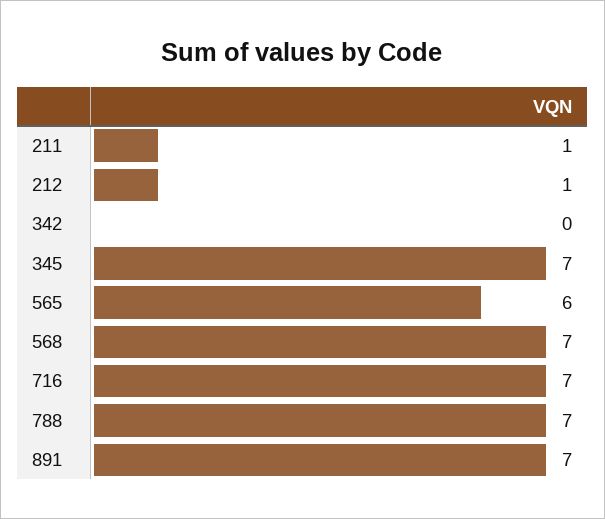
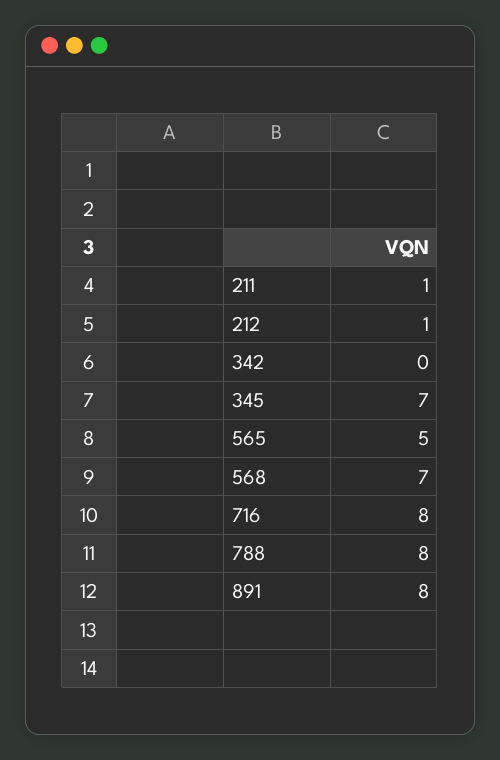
  {
    "211": 1,
    "212": 1,
    "342": 0,
    "345": 7,
-   "565": 6,
+   "565": 5,
    "568": 7,
-   "716": 7,
+   "716": 8,
-   "788": 7,
+   "788": 8,
-   "891": 7
+   "891": 8
  }

